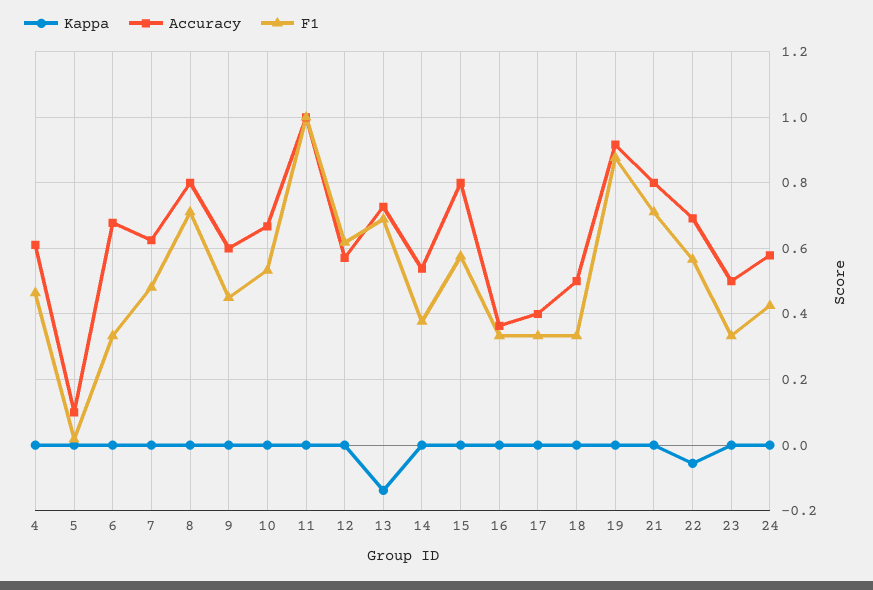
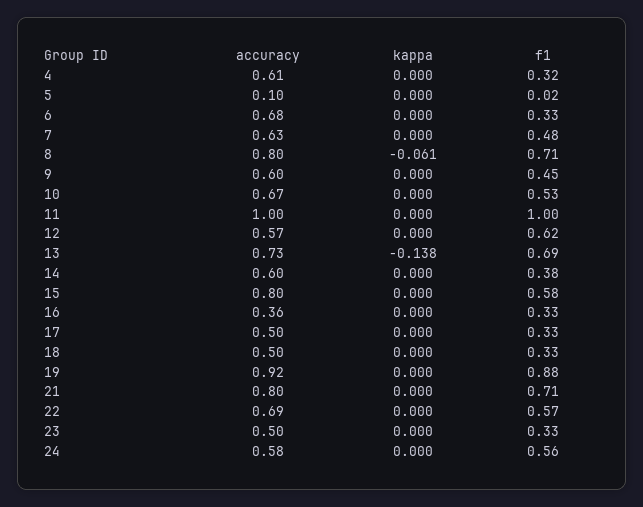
  {
    "Kappa": {
      "4": 0,
      "5": 0,
      "6": 0,
      "7": 0,
-     "8": 0,
+     "8": -0.061,
      "9": 0,
      "10": 0,
      "11": 0,
      "12": 0,
      "13": -0.138,
      "14": 0,
      "15": 0,
      "16": 0,
      "17": 0,
      "18": 0,
      "19": 0,
      "21": 0,
-     "22": -0.06,
+     "22": 0,
      "23": 0,
      "24": 0
    },
    "Accuracy": {
      "4": 0.61,
      "5": 0.1,
      "6": 0.68,
      "7": 0.63,
      "8": 0.8,
      "9": 0.6,
      "10": 0.67,
      "11": 1,
      "12": 0.57,
      "13": 0.73,
-     "14": 0.54,
+     "14": 0.6,
      "15": 0.8,
      "16": 0.36,
-     "17": 0.4,
+     "17": 0.5,
      "18": 0.5,
      "19": 0.92,
      "21": 0.8,
      "22": 0.69,
      "23": 0.5,
      "24": 0.58
    },
    "F1": {
-     "4": 0.46,
+     "4": 0.32,
      "5": 0.02,
      "6": 0.33,
      "7": 0.48,
      "8": 0.71,
      "9": 0.45,
      "10": 0.53,
      "11": 1,
      "12": 0.62,
      "13": 0.69,
      "14": 0.38,
      "15": 0.58,
      "16": 0.33,
      "17": 0.33,
      "18": 0.33,
      "19": 0.88,
      "21": 0.71,
      "22": 0.57,
      "23": 0.33,
-     "24": 0.42
+     "24": 0.56
    }
  }

